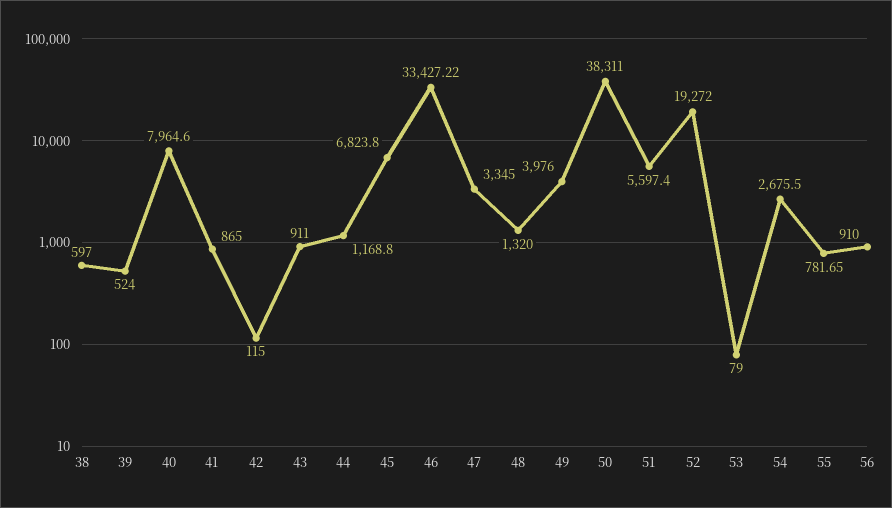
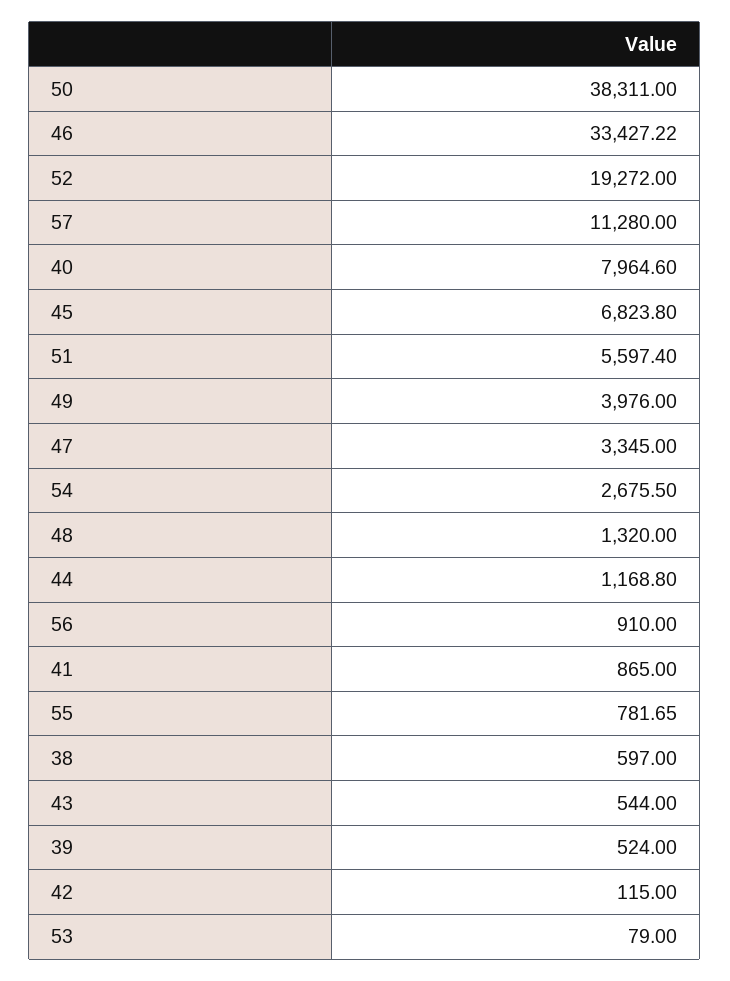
  {
    "38": 597,
    "39": 524,
    "40": 7964.6,
    "41": 865,
    "42": 115,
-   "43": 911,
+   "43": 544,
    "44": 1168.8,
    "45": 6823.8,
    "46": 33427.22,
    "47": 3345,
    "48": 1320,
    "49": 3976,
    "50": 38311,
    "51": 5597.4,
    "52": 19272,
    "53": 79,
    "54": 2675.5,
    "55": 781.65,
-   "56": 910
+   "56": 910,
+   "57": 11280
  }

